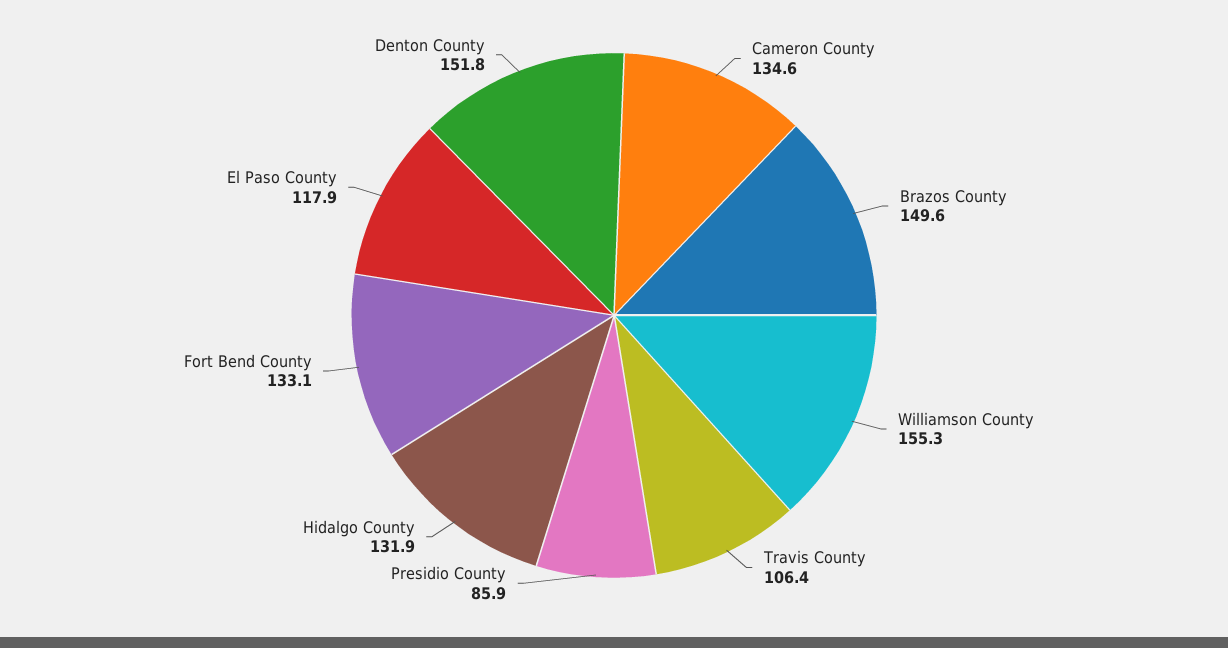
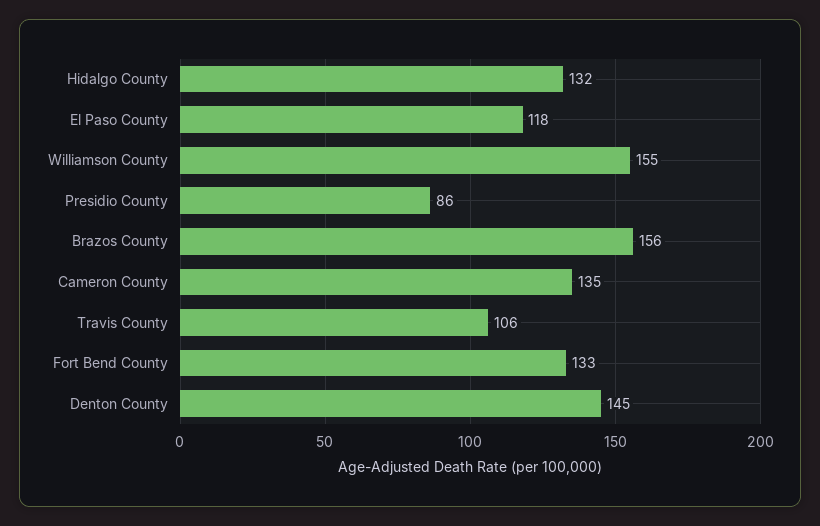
  {
    "Cameron County": 134.6,
-   "Brazos County": 149.6,
+   "Brazos County": 156,
    "Williamson County": 155.3,
    "Travis County": 106.4,
    "Presidio County": 85.9,
    "Hidalgo County": 131.9,
    "Fort Bend County": 133.1,
    "El Paso County": 117.9,
-   "Denton County": 151.8
+   "Denton County": 145
  }

